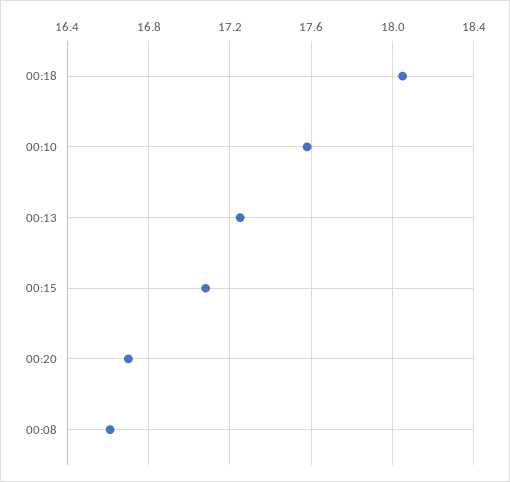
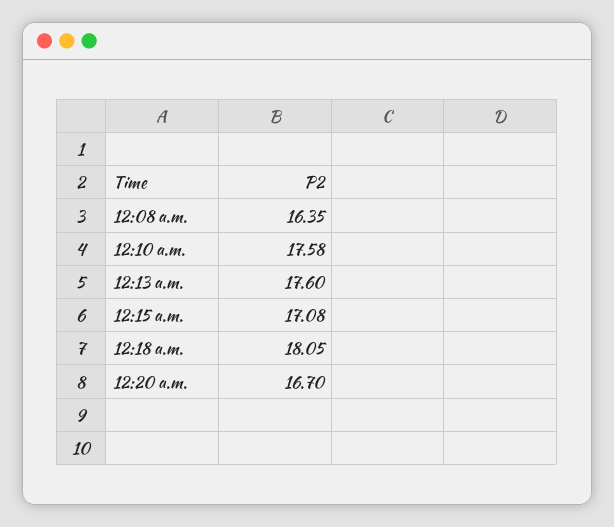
  {
    "00:18": 18.05,
    "00:10": 17.58,
-   "00:13": 17.25,
+   "00:13": 17.6,
    "00:15": 17.08,
    "00:20": 16.7,
-   "00:08": 16.6
+   "00:08": 16.35
  }

